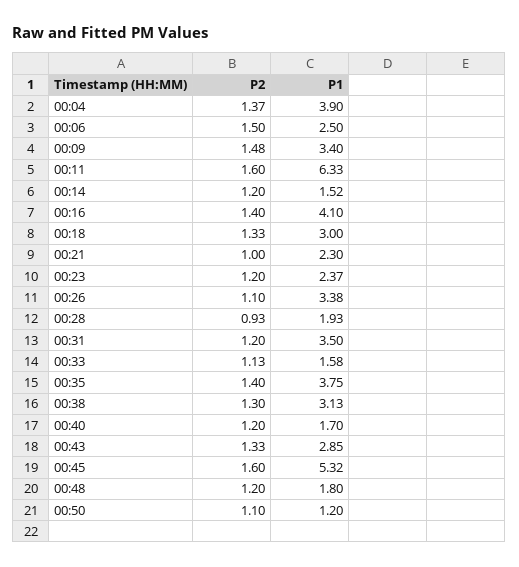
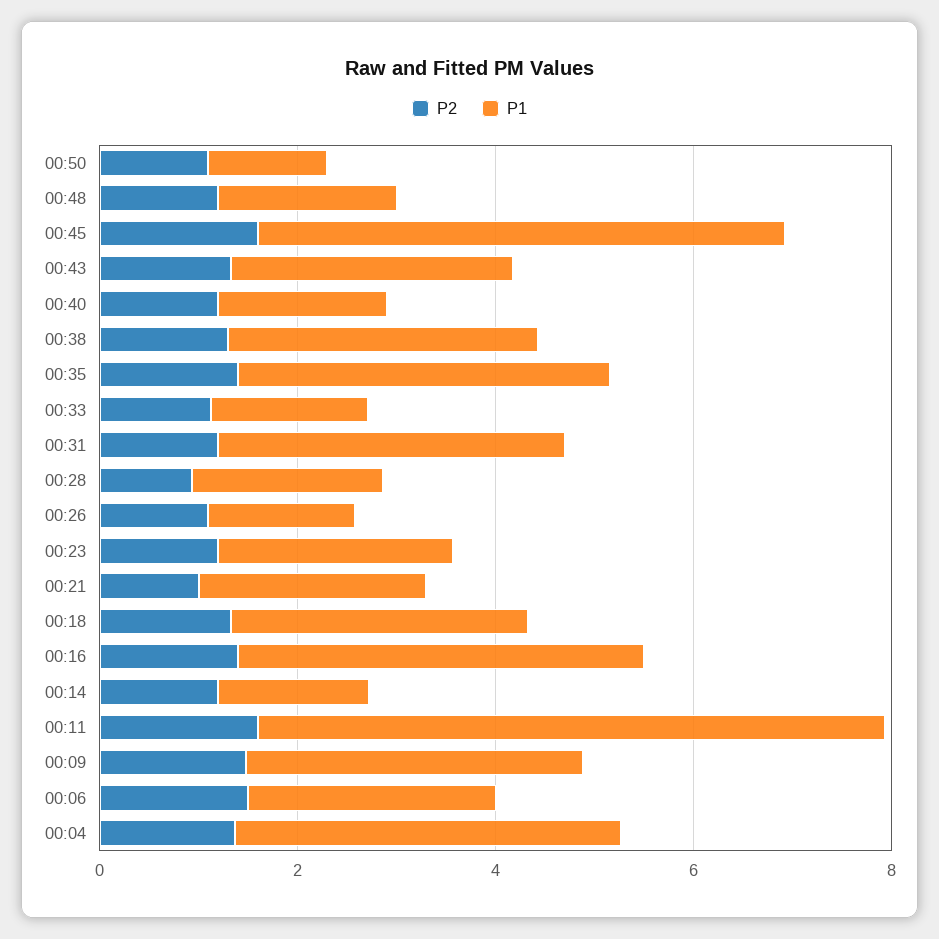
  {
    "P2": {
      "00:04": 1.37,
      "00:06": 1.5,
      "00:09": 1.48,
      "00:11": 1.6,
      "00:14": 1.2,
      "00:16": 1.4,
      "00:18": 1.33,
      "00:21": 1,
      "00:23": 1.2,
      "00:26": 1.1,
      "00:28": 0.93,
      "00:31": 1.2,
      "00:33": 1.13,
      "00:35": 1.4,
      "00:38": 1.3,
      "00:40": 1.2,
      "00:43": 1.33,
      "00:45": 1.6,
      "00:48": 1.2,
      "00:50": 1.1
    },
    "P1": {
      "00:04": 3.9,
      "00:06": 2.5,
      "00:09": 3.4,
      "00:11": 6.33,
      "00:14": 1.52,
      "00:16": 4.1,
      "00:18": 3,
      "00:21": 2.3,
      "00:23": 2.37,
-     "00:26": 3.38,
+     "00:26": 1.5,
      "00:28": 1.93,
      "00:31": 3.5,
      "00:33": 1.58,
      "00:35": 3.75,
      "00:38": 3.13,
      "00:40": 1.7,
      "00:43": 2.85,
      "00:45": 5.32,
      "00:48": 1.8,
      "00:50": 1.2
    }
  }

